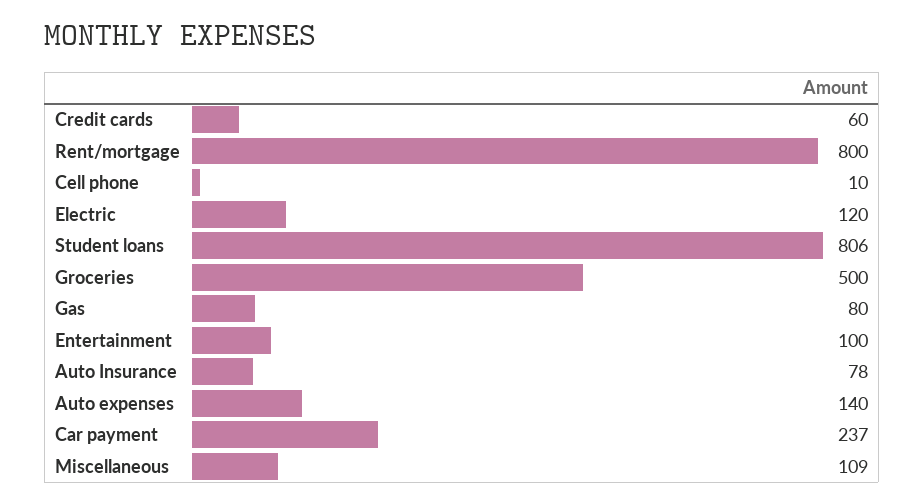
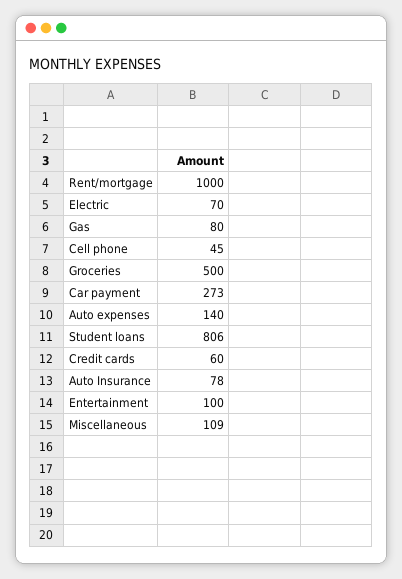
  {
    "Credit cards": 60,
-   "Rent/mortgage": 800,
+   "Rent/mortgage": 1000,
-   "Cell phone": 10,
+   "Cell phone": 45,
-   "Electric": 120,
+   "Electric": 70,
    "Student loans": 806,
    "Groceries": 500,
    "Gas": 80,
    "Entertainment": 100,
    "Auto Insurance": 78,
    "Auto expenses": 140,
-   "Car payment": 237,
+   "Car payment": 273,
    "Miscellaneous": 109
  }

